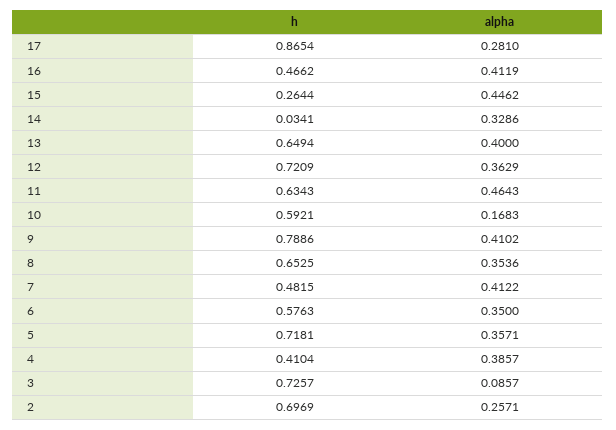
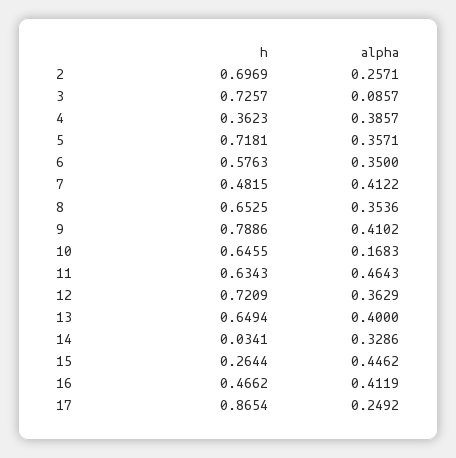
  {
    "h": {
      "17": 0.8654,
      "16": 0.4662,
      "15": 0.2644,
      "14": 0.0341,
      "13": 0.6494,
      "12": 0.7209,
      "11": 0.6343,
-     "10": 0.5921,
+     "10": 0.6455,
      "9": 0.7886,
      "8": 0.6525,
      "7": 0.4815,
      "6": 0.5763,
      "5": 0.7181,
-     "4": 0.4104,
+     "4": 0.3623,
      "3": 0.7257,
      "2": 0.6969
    },
    "alpha": {
-     "17": 0.281,
+     "17": 0.2492,
      "16": 0.4119,
      "15": 0.4462,
      "14": 0.3286,
      "13": 0.4,
      "12": 0.3629,
      "11": 0.4643,
      "10": 0.1683,
      "9": 0.4102,
      "8": 0.3536,
      "7": 0.4122,
      "6": 0.35,
      "5": 0.3571,
      "4": 0.3857,
      "3": 0.0857,
      "2": 0.2571
    }
  }

